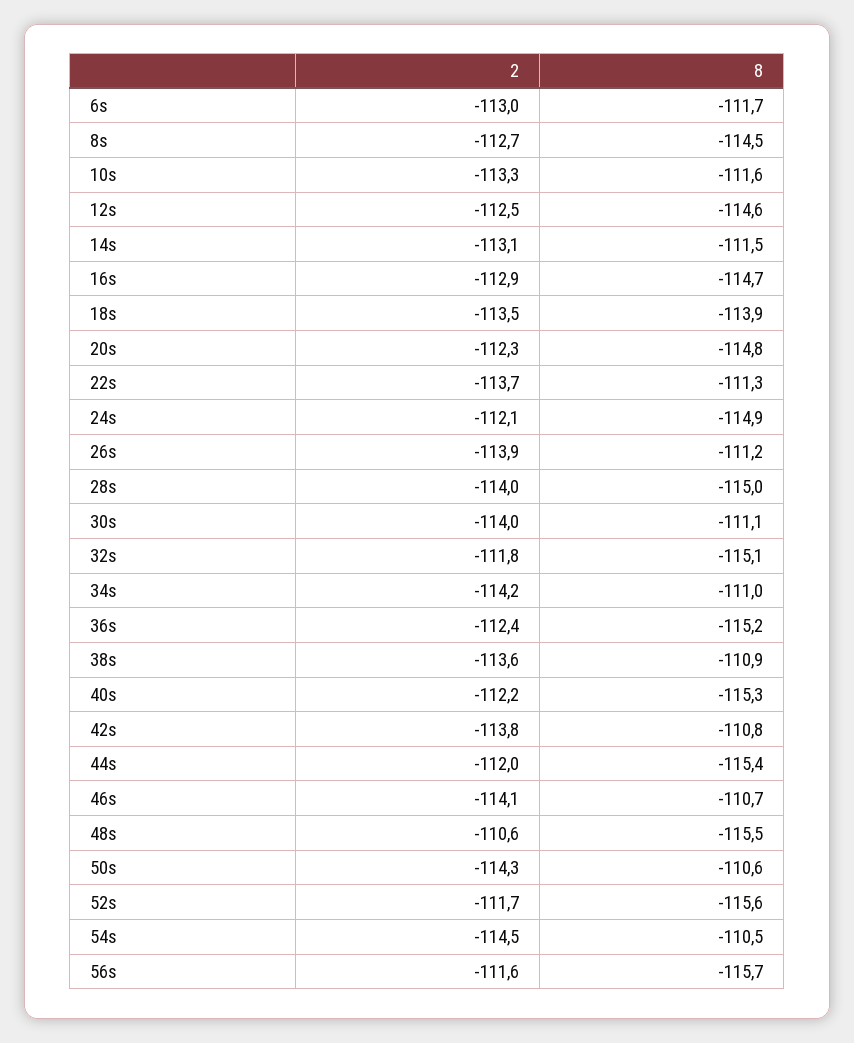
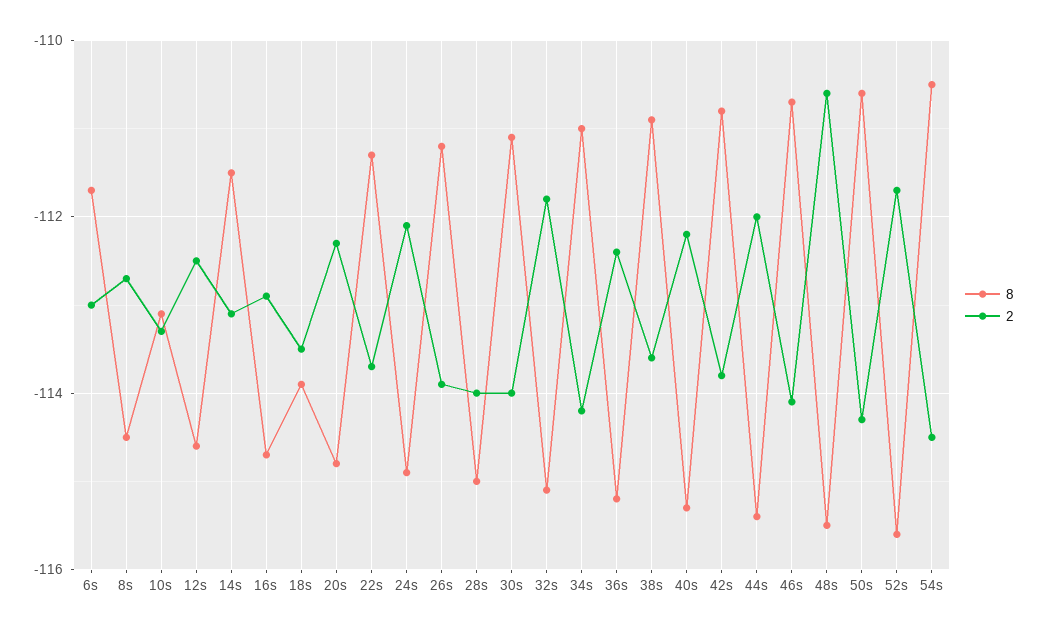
  {
    "2": {
      "6s": -113,
      "8s": -112.7,
      "10s": -113.3,
      "12s": -112.5,
      "14s": -113.1,
      "16s": -112.9,
      "18s": -113.5,
      "20s": -112.3,
      "22s": -113.7,
      "24s": -112.1,
      "26s": -113.9,
      "28s": -114,
      "30s": -114,
      "32s": -111.8,
      "34s": -114.2,
      "36s": -112.4,
      "38s": -113.6,
      "40s": -112.2,
      "42s": -113.8,
      "44s": -112,
      "46s": -114.1,
      "48s": -110.6,
      "50s": -114.3,
      "52s": -111.7,
-     "54s": -114.5,
+     "54s": -114.5
-     "56s": -111.6
    },
    "8": {
      "6s": -111.7,
      "8s": -114.5,
-     "10s": -111.6,
+     "10s": -113,
      "12s": -114.6,
      "14s": -111.5,
      "16s": -114.7,
      "18s": -113.9,
      "20s": -114.8,
      "22s": -111.3,
      "24s": -114.9,
      "26s": -111.2,
      "28s": -115,
      "30s": -111.1,
      "32s": -115.1,
      "34s": -111,
      "36s": -115.2,
      "38s": -110.9,
      "40s": -115.3,
      "42s": -110.8,
      "44s": -115.4,
      "46s": -110.7,
      "48s": -115.5,
      "50s": -110.6,
      "52s": -115.6,
-     "54s": -110.5,
+     "54s": -110.5
-     "56s": -115.7
    }
  }

